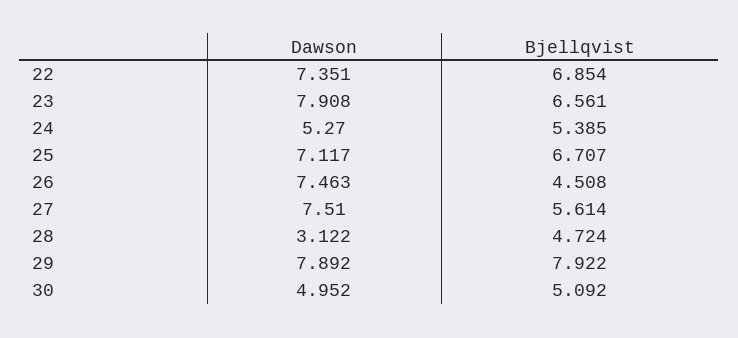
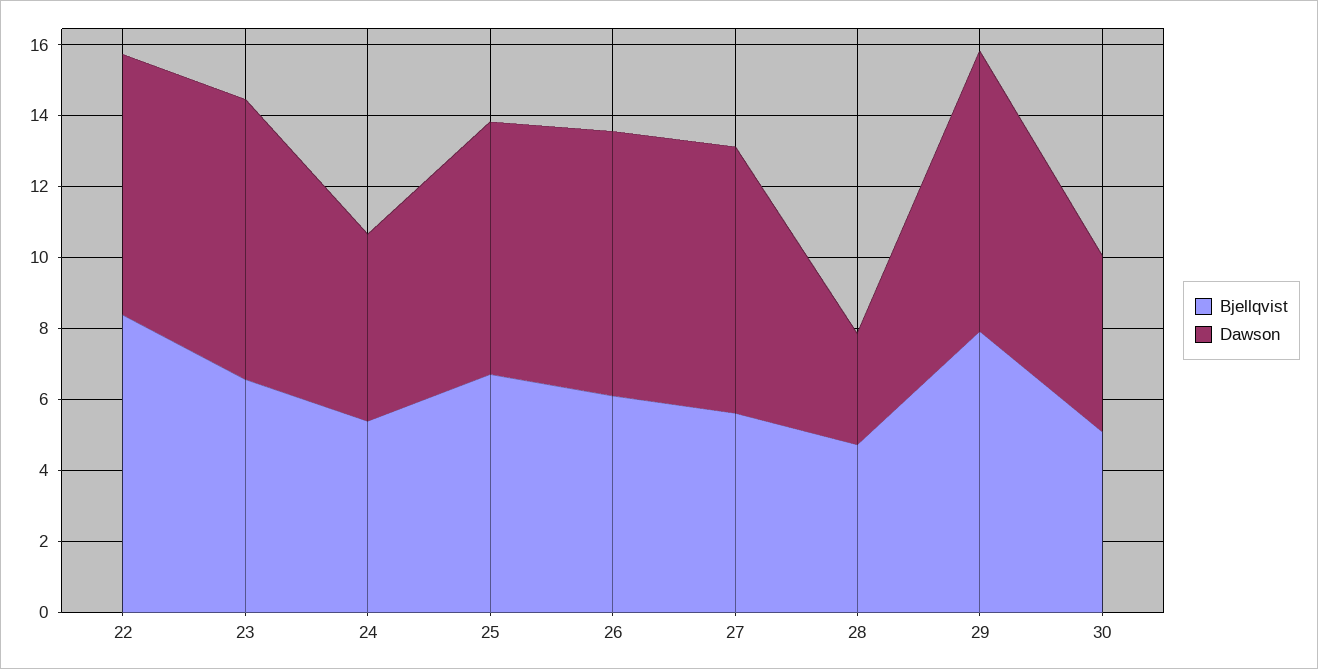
  {
    "Dawson": {
      "22": 7.351,
      "23": 7.908,
      "24": 5.27,
      "25": 7.117,
      "26": 7.463,
      "27": 7.51,
      "28": 3.122,
      "29": 7.892,
      "30": 4.952
    },
    "Bjellqvist": {
-     "22": 6.854,
+     "22": 8.5,
      "23": 6.561,
      "24": 5.385,
      "25": 6.707,
-     "26": 4.508,
+     "26": 6,
      "27": 5.614,
      "28": 4.724,
      "29": 7.922,
      "30": 5.092
    }
  }

